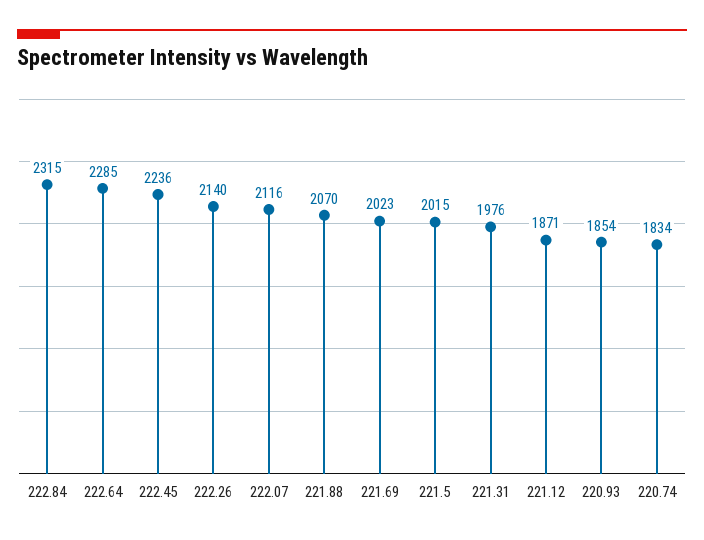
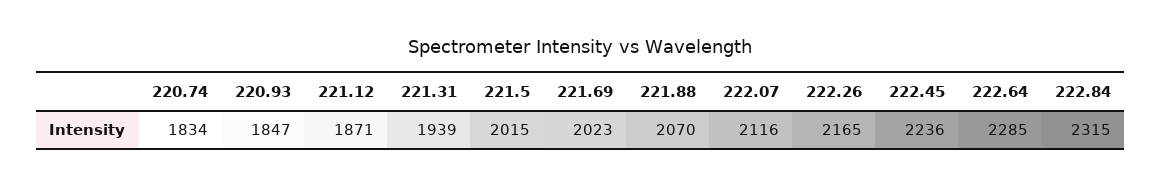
  {
    "222.84": 2315,
    "222.64": 2285,
    "222.45": 2236,
-   "222.26": 2140,
+   "222.26": 2165,
    "222.07": 2116,
    "221.88": 2070,
    "221.69": 2023,
    "221.5": 2015,
-   "221.31": 1976,
+   "221.31": 1939,
    "221.12": 1871,
-   "220.93": 1854,
+   "220.93": 1847,
    "220.74": 1834
  }

